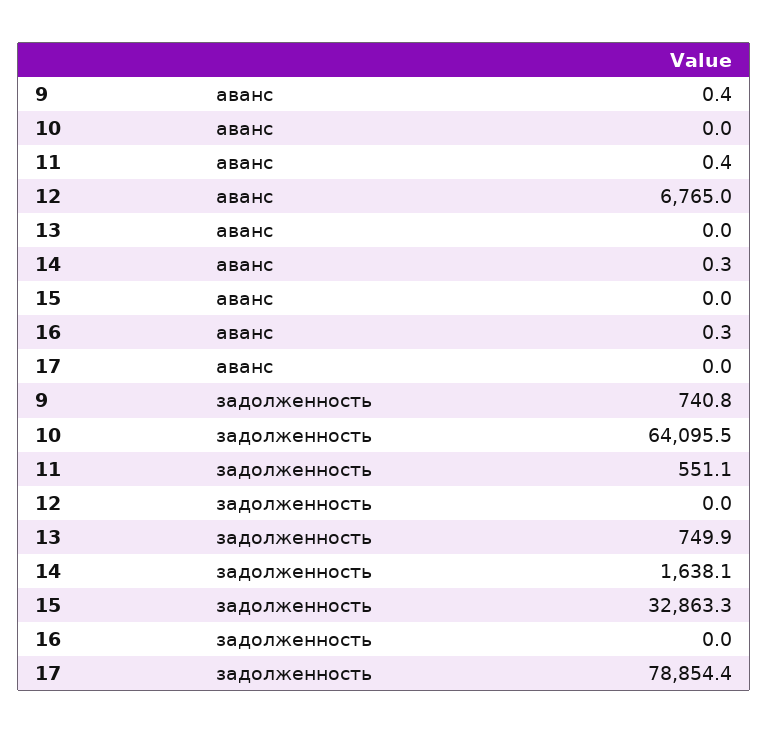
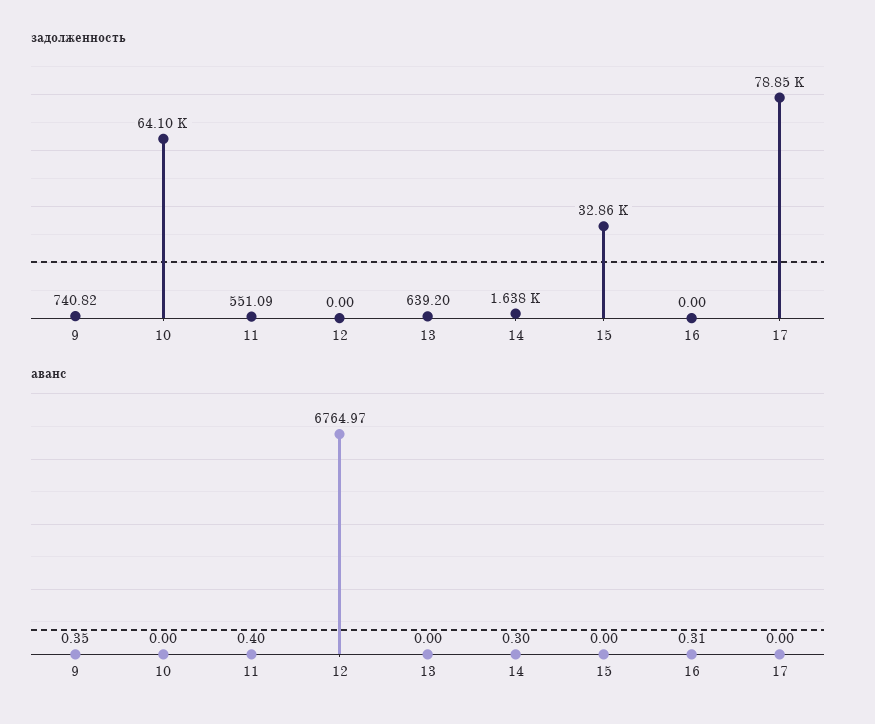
  {
    "аванс": {
      "9": 0.35,
      "10": 0,
      "11": 0.4,
      "12": 6764.97,
      "13": 0,
      "14": 0.3,
      "15": 0,
      "16": 0.31,
      "17": 0
    },
    "задолженность": {
      "9": 740.82,
      "10": 64095.5,
      "11": 551.09,
      "12": 0,
-     "13": 749.9,
+     "13": 639.2,
      "14": 1638.1,
      "15": 32863.3,
      "16": 0,
      "17": 78854.4
    }
  }

